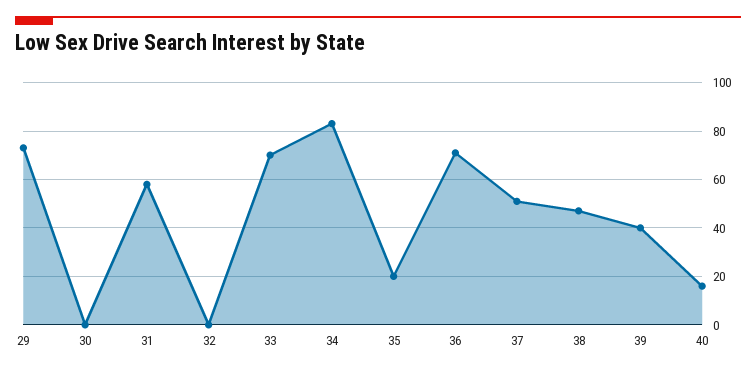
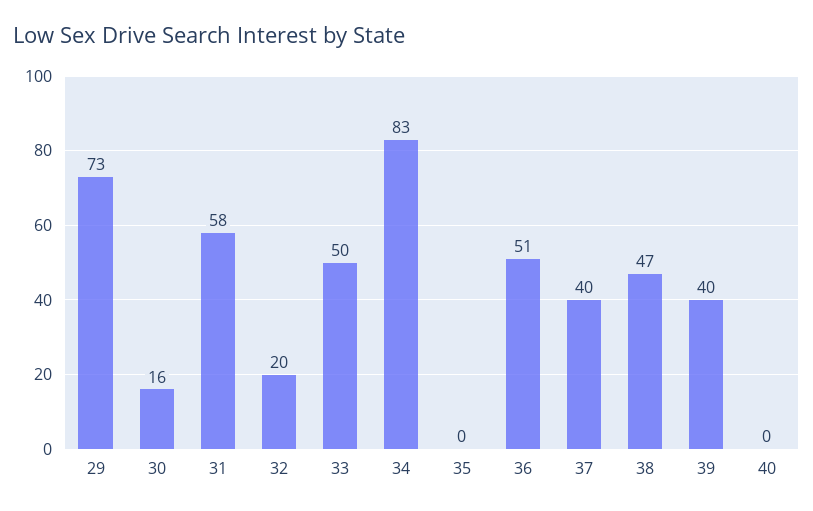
  {
    "29": 73,
-   "30": 0,
+   "30": 16,
    "31": 58,
-   "32": 0,
+   "32": 20,
-   "33": 70,
+   "33": 50,
    "34": 83,
-   "35": 20,
+   "35": 0,
-   "36": 70,
+   "36": 51,
-   "37": 50,
+   "37": 40,
    "38": 47,
    "39": 40,
-   "40": 15
+   "40": 0
  }

